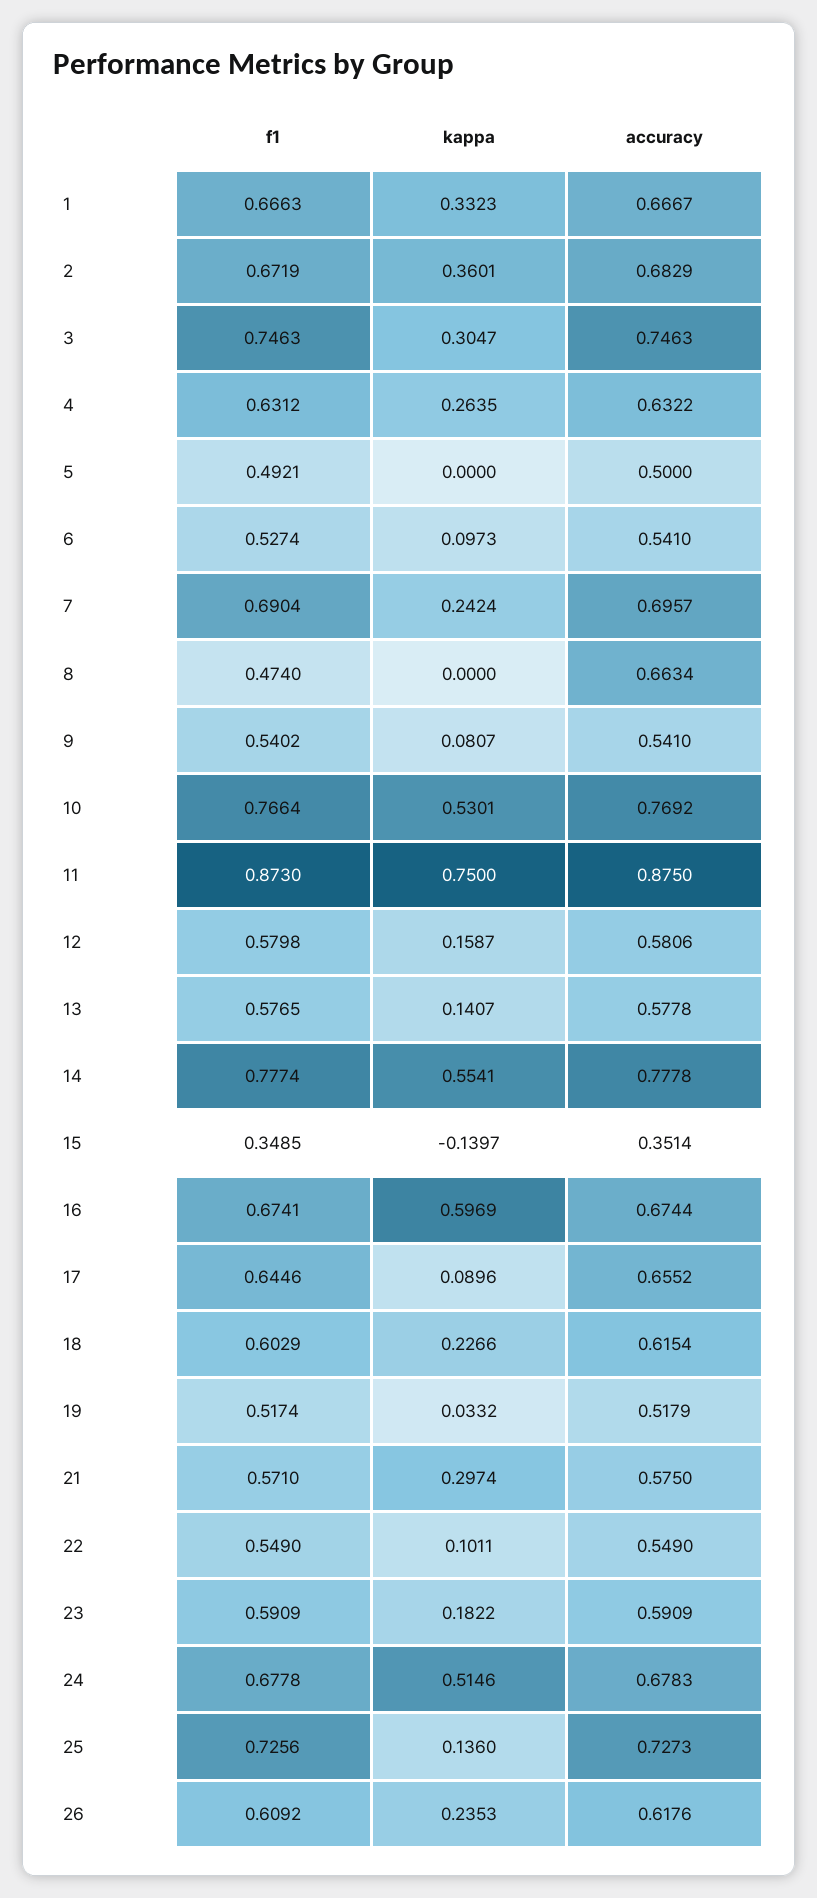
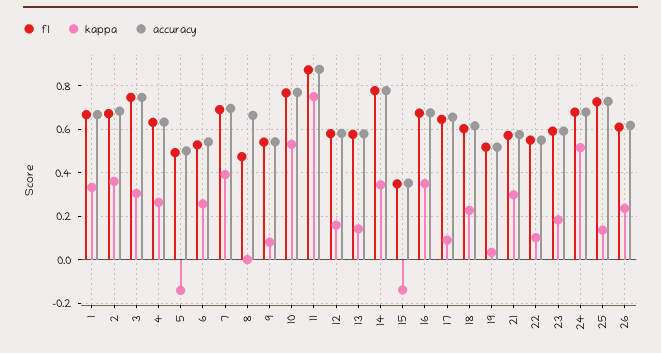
  {
    "f1": {
      "1": 0.6663,
      "2": 0.6719,
      "3": 0.7463,
      "4": 0.6312,
      "5": 0.4921,
      "6": 0.5274,
      "7": 0.6904,
      "8": 0.474,
      "9": 0.5402,
      "10": 0.7664,
      "11": 0.873,
      "12": 0.5798,
      "13": 0.5765,
      "14": 0.7774,
      "15": 0.3485,
      "16": 0.6741,
      "17": 0.6446,
      "18": 0.6029,
      "19": 0.5174,
      "21": 0.571,
      "22": 0.549,
      "23": 0.5909,
      "24": 0.6778,
      "25": 0.7256,
      "26": 0.6092
    },
    "kappa": {
      "1": 0.3323,
      "2": 0.3601,
      "3": 0.3047,
      "4": 0.2635,
-     "5": 0,
+     "5": -0.15,
-     "6": 0.0973,
+     "6": 0.25,
-     "7": 0.2424,
+     "7": 0.4,
      "8": 0,
      "9": 0.0807,
      "10": 0.5301,
      "11": 0.75,
      "12": 0.1587,
      "13": 0.1407,
-     "14": 0.5541,
+     "14": 0.35,
      "15": -0.1397,
-     "16": 0.5969,
+     "16": 0.35,
      "17": 0.0896,
      "18": 0.2266,
      "19": 0.0332,
      "21": 0.2974,
      "22": 0.1011,
      "23": 0.1822,
      "24": 0.5146,
      "25": 0.136,
      "26": 0.2353
    },
    "accuracy": {
      "1": 0.6667,
      "2": 0.6829,
      "3": 0.7463,
      "4": 0.6322,
      "5": 0.5,
      "6": 0.541,
      "7": 0.6957,
      "8": 0.6634,
      "9": 0.541,
      "10": 0.7692,
      "11": 0.875,
      "12": 0.5806,
      "13": 0.5778,
      "14": 0.7778,
      "15": 0.3514,
      "16": 0.6744,
      "17": 0.6552,
      "18": 0.6154,
      "19": 0.5179,
      "21": 0.575,
      "22": 0.549,
      "23": 0.5909,
      "24": 0.6783,
      "25": 0.7273,
      "26": 0.6176
    }
  }

